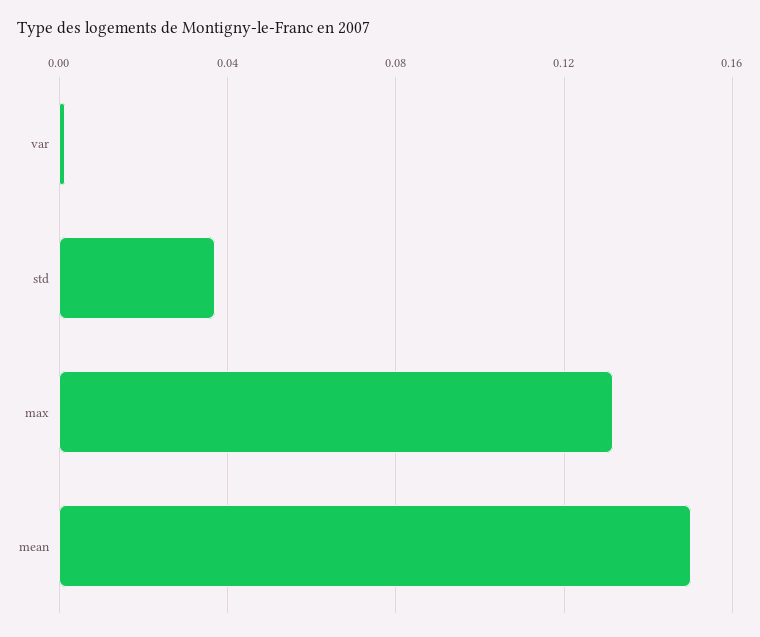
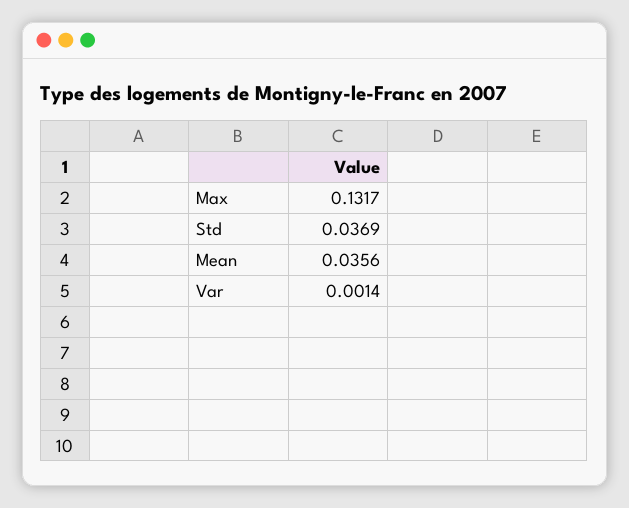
  {
    "var": 0.0014,
    "std": 0.0369,
    "max": 0.1317,
-   "mean": 0.15
+   "mean": 0.0356
  }

